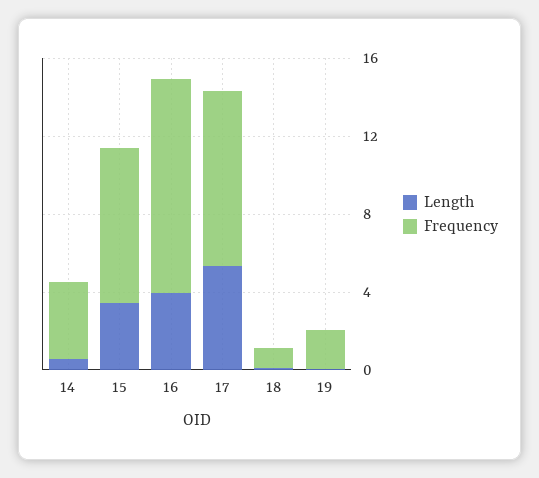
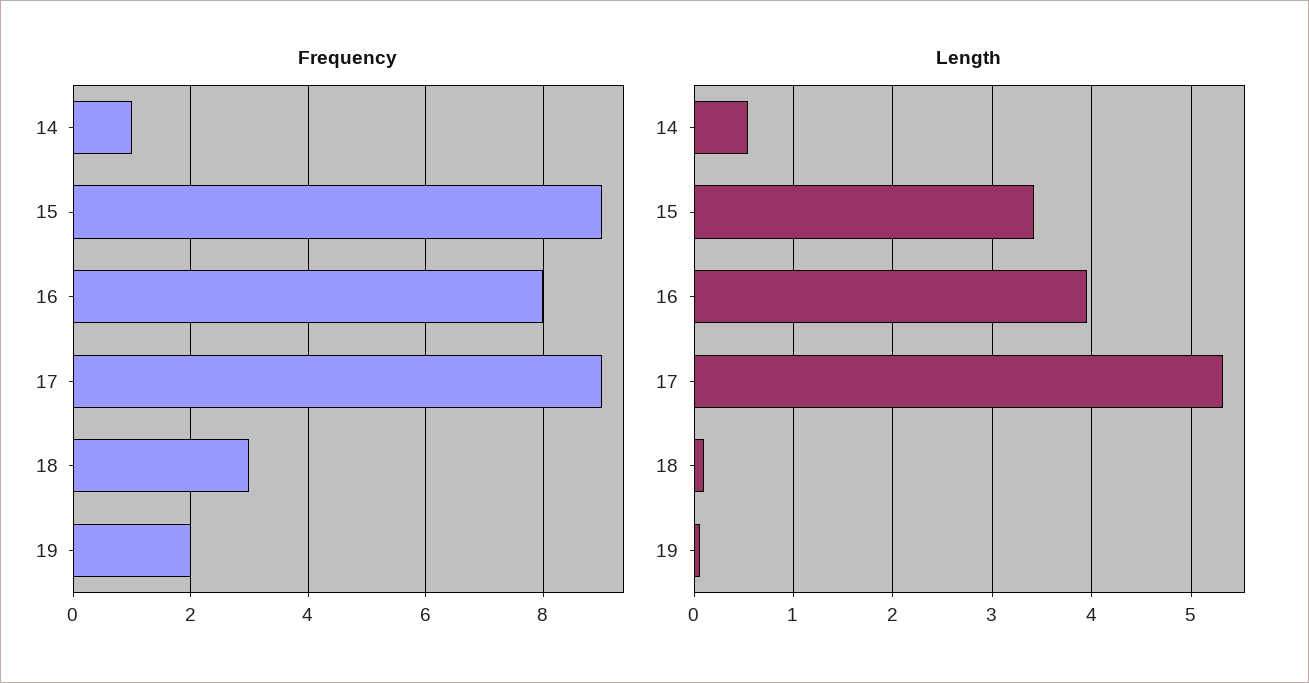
  {
    "Length": {
      "14": 0.5,
      "15": 3.4,
      "16": 4,
      "17": 5.3,
      "18": 0.1,
      "19": 0.1
    },
    "Frequency": {
-     "14": 4,
+     "14": 1,
-     "15": 8,
+     "15": 9,
-     "16": 11,
+     "16": 8,
      "17": 9,
-     "18": 1,
+     "18": 3,
      "19": 2
    }
  }

